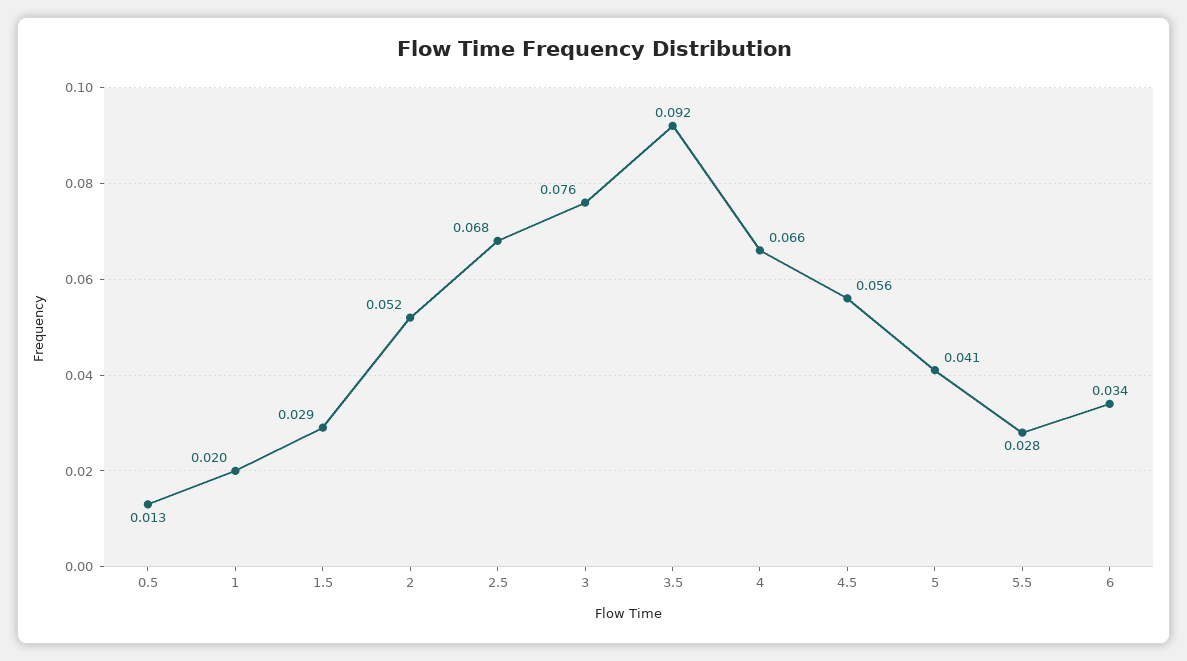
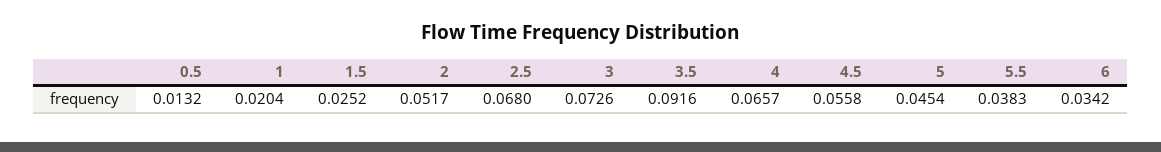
  {
    "0.5": 0.0132,
    "1": 0.0204,
-   "1.5": 0.029,
+   "1.5": 0.0252,
    "2": 0.0517,
    "2.5": 0.068,
-   "3": 0.076,
+   "3": 0.0726,
    "3.5": 0.0916,
    "4": 0.0657,
    "4.5": 0.0558,
-   "5": 0.041,
+   "5": 0.0454,
-   "5.5": 0.028,
+   "5.5": 0.0383,
    "6": 0.0342
  }

